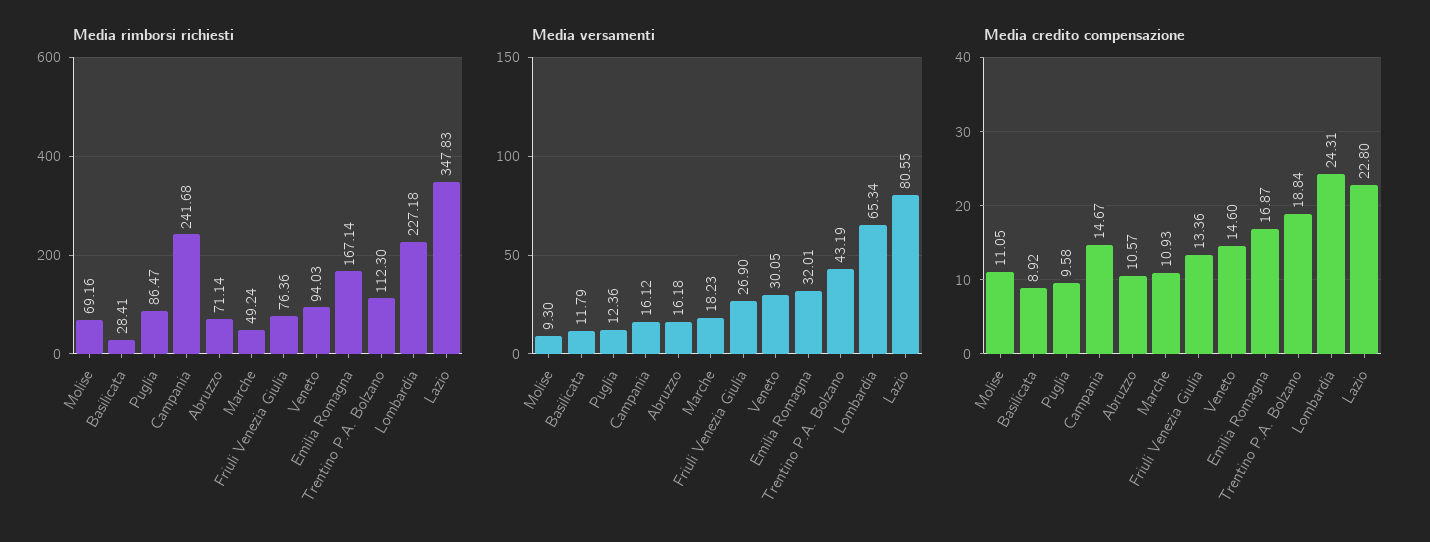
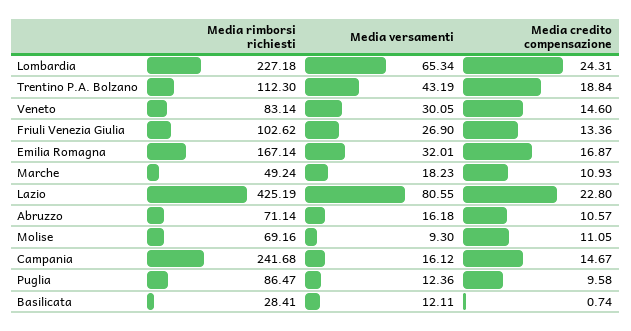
  {
    "Media rimborsi richiesti": {
      "Molise": 69.16,
      "Basilicata": 28.41,
      "Puglia": 86.47,
      "Campania": 241.68,
      "Abruzzo": 71.14,
      "Marche": 49.24,
-     "Friuli Venezia Giulia": 76.36,
+     "Friuli Venezia Giulia": 102.62,
-     "Veneto": 94.03,
+     "Veneto": 83.14,
      "Emilia Romagna": 167.14,
      "Trentino P.A. Bolzano": 112.3,
      "Lombardia": 227.18,
-     "Lazio": 347.83
+     "Lazio": 425.19
    },
    "Media versamenti": {
      "Molise": 9.3,
-     "Basilicata": 11.79,
+     "Basilicata": 12.11,
      "Puglia": 12.36,
      "Campania": 16.12,
      "Abruzzo": 16.18,
      "Marche": 18.23,
      "Friuli Venezia Giulia": 26.9,
      "Veneto": 30.05,
      "Emilia Romagna": 32.01,
      "Trentino P.A. Bolzano": 43.19,
      "Lombardia": 65.34,
      "Lazio": 80.55
    },
    "Media credito compensazione": {
      "Molise": 11.05,
-     "Basilicata": 8.92,
+     "Basilicata": 0.74,
      "Puglia": 9.58,
      "Campania": 14.67,
      "Abruzzo": 10.57,
      "Marche": 10.93,
      "Friuli Venezia Giulia": 13.36,
      "Veneto": 14.6,
      "Emilia Romagna": 16.87,
      "Trentino P.A. Bolzano": 18.84,
      "Lombardia": 24.31,
      "Lazio": 22.8
    }
  }

